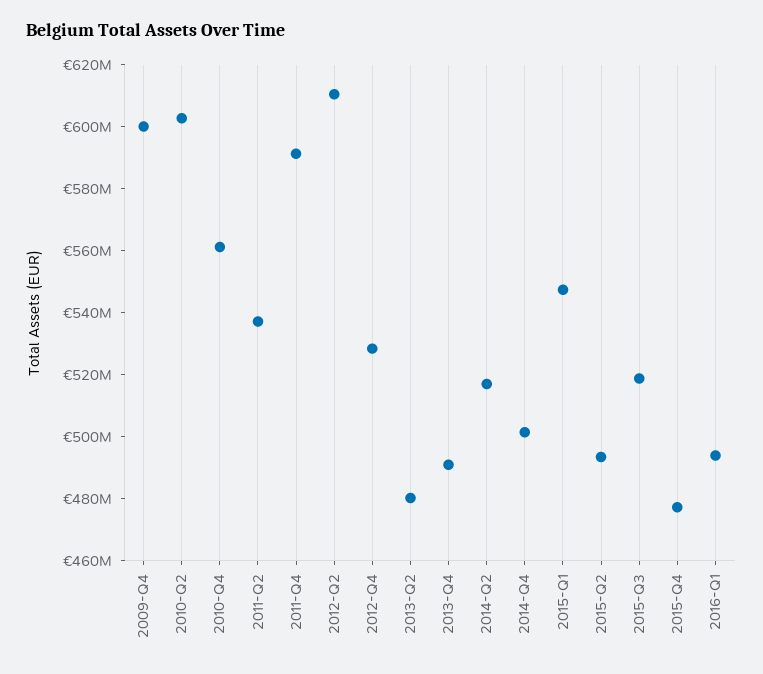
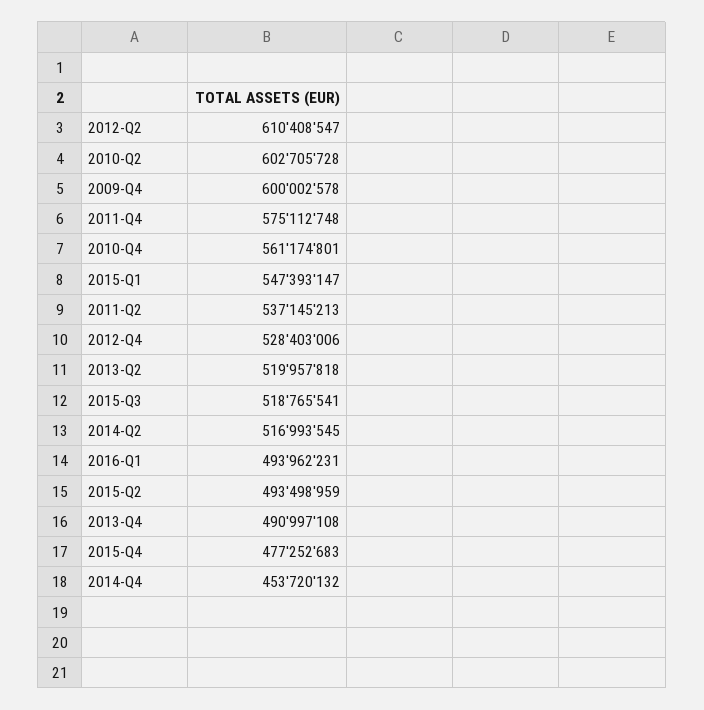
  {
    "2009-Q4": 600002578,
    "2010-Q2": 602705728,
    "2010-Q4": 561174801,
    "2011-Q2": 537145213,
-   "2011-Q4": 590000000,
+   "2011-Q4": 575112748,
    "2012-Q2": 610408547,
    "2012-Q4": 528403006,
-   "2013-Q2": 480000000,
+   "2013-Q2": 519957818,
    "2013-Q4": 490997108,
    "2014-Q2": 516993545,
-   "2014-Q4": 500000000,
+   "2014-Q4": 453720132,
    "2015-Q1": 547393147,
    "2015-Q2": 493498959,
    "2015-Q3": 518765541,
    "2015-Q4": 477252683,
    "2016-Q1": 493962231
  }

